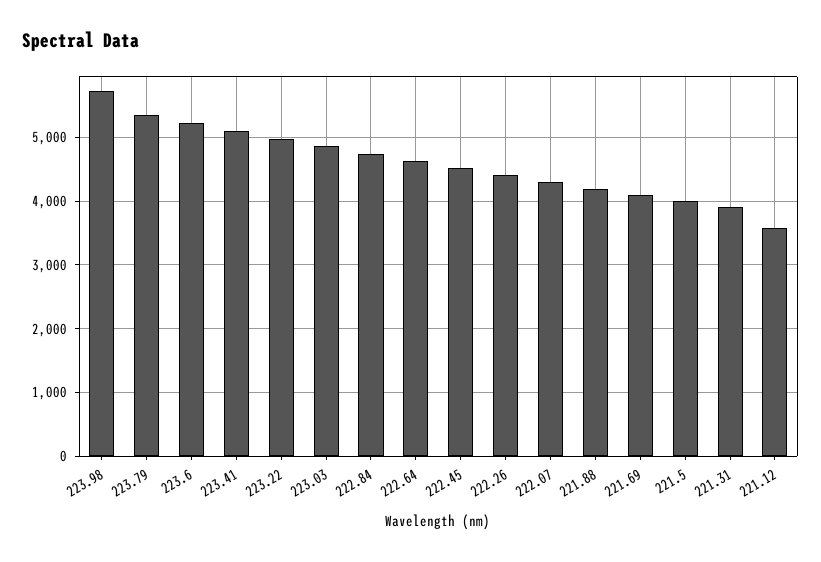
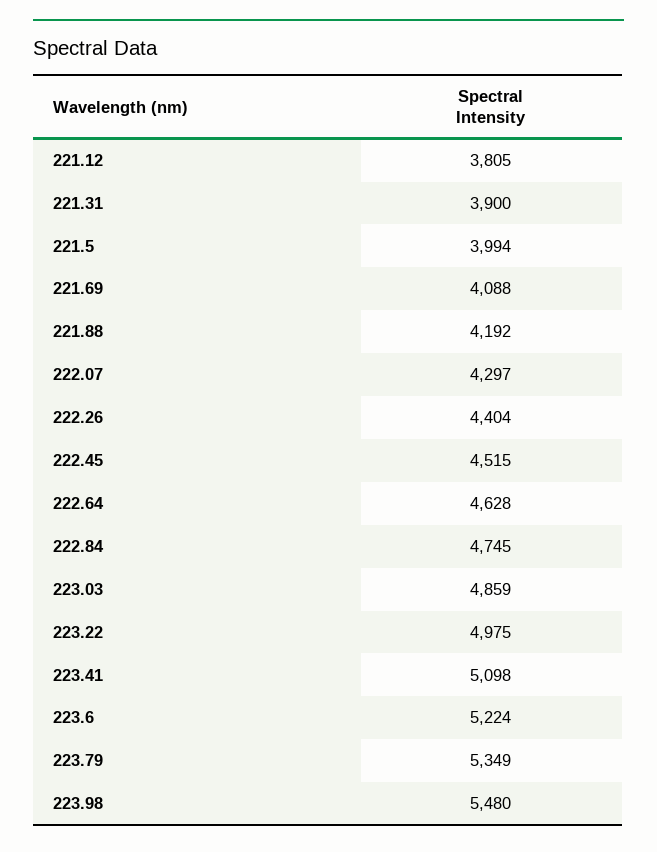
  {
-   "223.98": 5700,
+   "223.98": 5480,
    "223.79": 5349,
    "223.6": 5224,
    "223.41": 5098,
    "223.22": 4975,
    "223.03": 4859,
    "222.84": 4745,
    "222.64": 4628,
    "222.45": 4515,
    "222.26": 4404,
    "222.07": 4297,
    "221.88": 4192,
    "221.69": 4088,
    "221.5": 3994,
    "221.31": 3900,
-   "221.12": 3600
+   "221.12": 3805
  }

